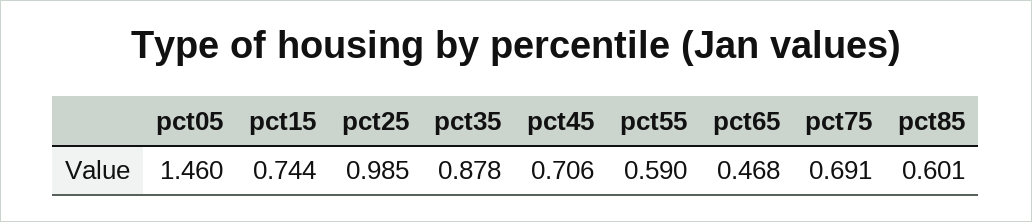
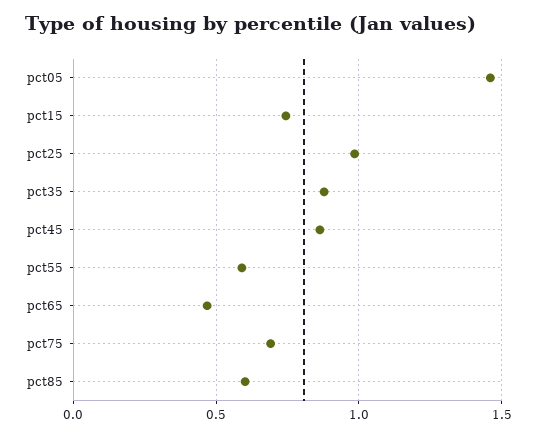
  {
    "pct05": 1.46,
    "pct15": 0.744,
    "pct25": 0.985,
    "pct35": 0.878,
-   "pct45": 0.706,
+   "pct45": 0.85,
    "pct55": 0.59,
    "pct65": 0.468,
    "pct75": 0.691,
    "pct85": 0.601
  }

